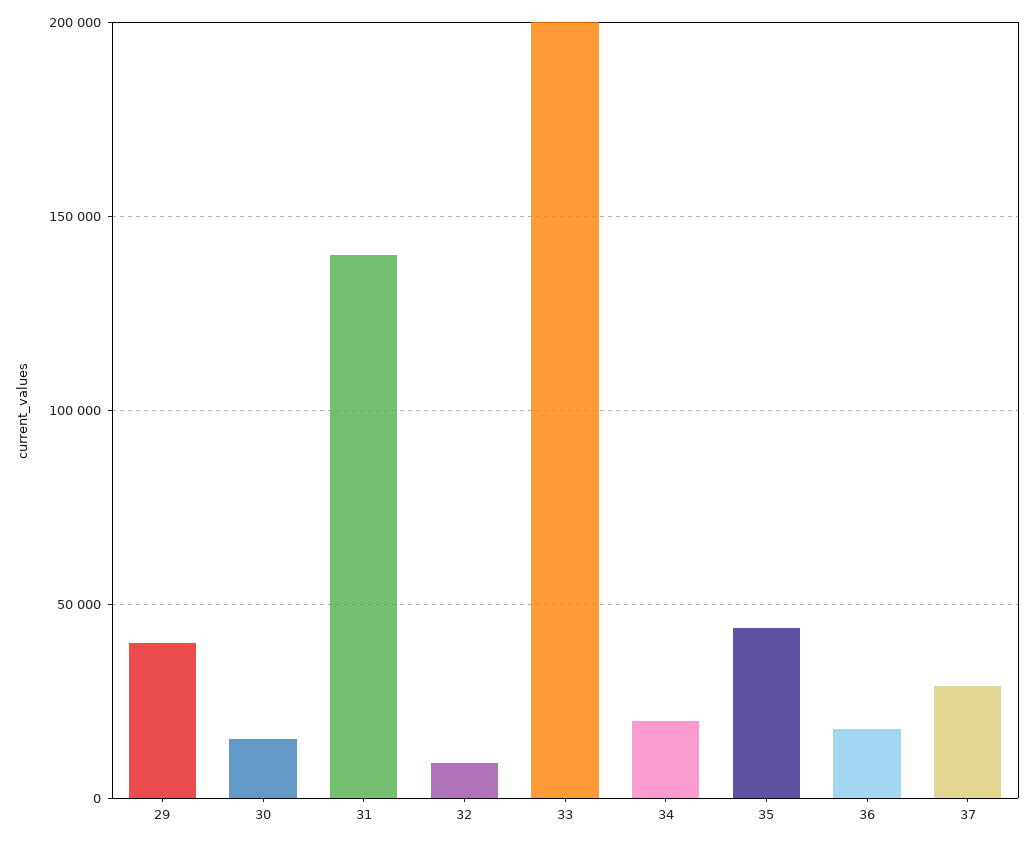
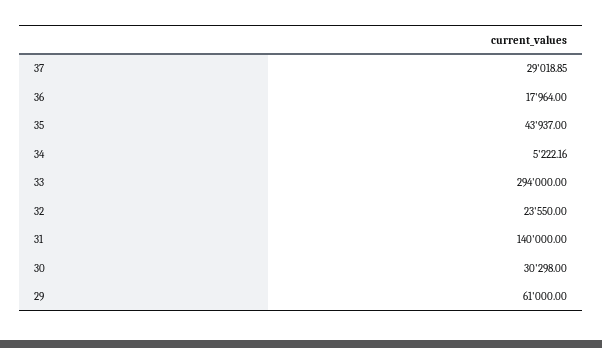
  {
-   "29": 40000,
+   "29": 61000,
-   "30": 15000,
+   "30": 30298,
    "31": 140000,
-   "32": 10000,
+   "32": 23550,
-   "33": 200000,
+   "33": 294000,
-   "34": 20000,
+   "34": 5222.16,
    "35": 43937,
    "36": 17964,
    "37": 29018.85
  }

